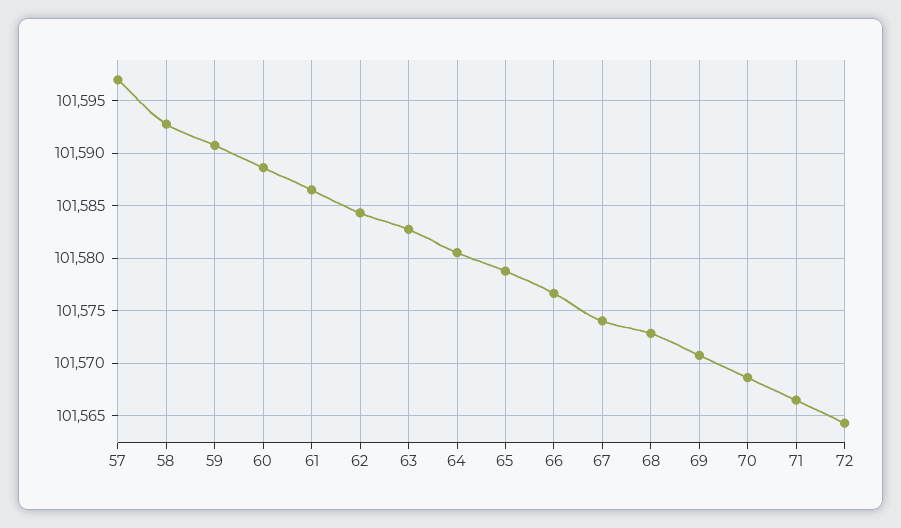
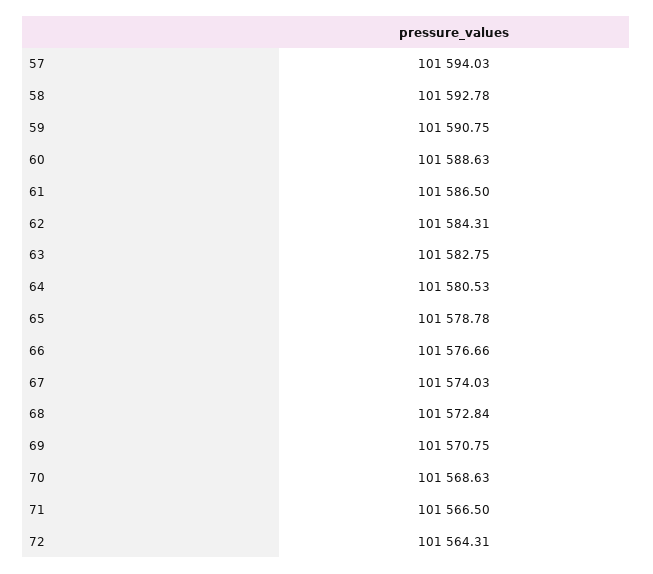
  {
-   "57": 101597,
+   "57": 101594.03,
    "58": 101592.78,
    "59": 101590.75,
    "60": 101588.63,
    "61": 101586.5,
    "62": 101584.31,
    "63": 101582.75,
    "64": 101580.53,
    "65": 101578.78,
    "66": 101576.66,
    "67": 101574.03,
    "68": 101572.84,
    "69": 101570.75,
    "70": 101568.63,
    "71": 101566.5,
    "72": 101564.31
  }

